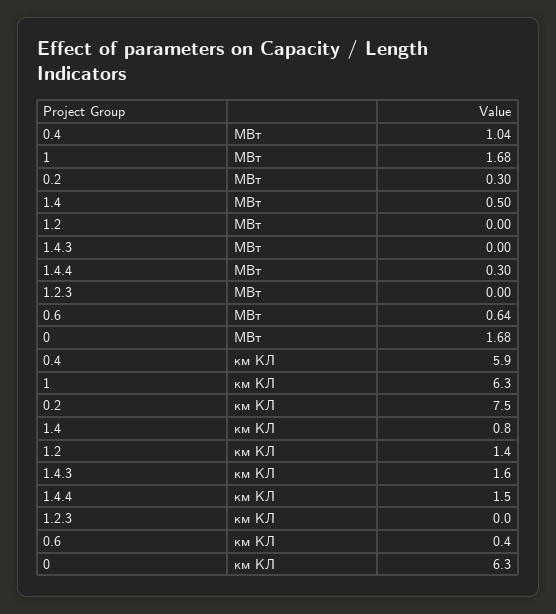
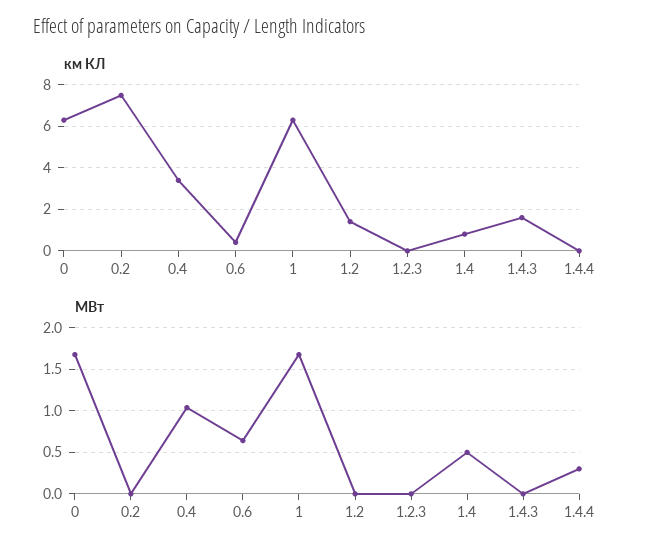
  {
    "МВт": {
      "0.4": 1.04,
      "1": 1.68,
-     "0.2": 0.3,
+     "0.2": 0,
      "1.4": 0.5,
      "1.2": 0,
      "1.4.3": 0,
      "1.4.4": 0.3,
      "1.2.3": 0,
      "0.6": 0.64,
      "0": 1.68
    },
    "км КЛ": {
-     "0.4": 5.9,
+     "0.4": 3.5,
      "1": 6.3,
      "0.2": 7.5,
      "1.4": 0.8,
      "1.2": 1.4,
      "1.4.3": 1.6,
-     "1.4.4": 1.5,
+     "1.4.4": 0,
      "1.2.3": 0,
      "0.6": 0.4,
      "0": 6.3
    }
  }

